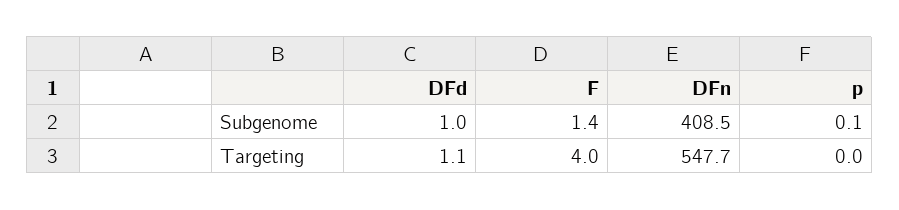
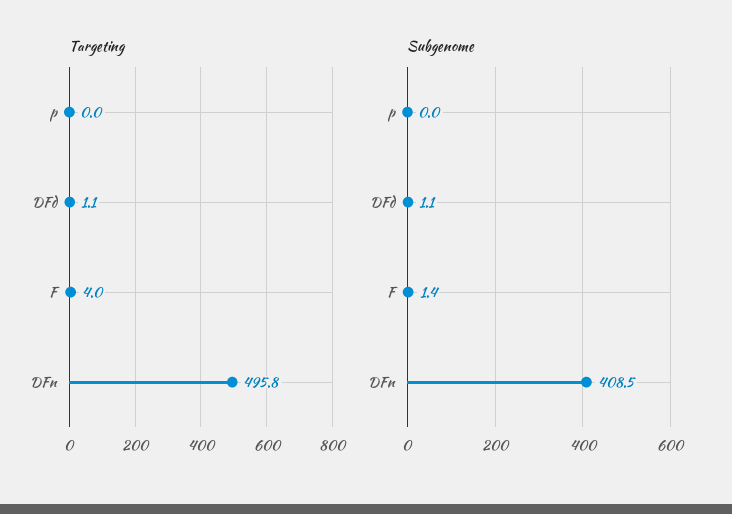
  {
    "Subgenome": {
-     "DFd": 1,
+     "DFd": 1.1,
      "F": 1.4,
      "DFn": 408.5,
-     "p": 0.1
+     "p": 0
    },
    "Targeting": {
      "DFd": 1.1,
      "F": 4,
-     "DFn": 547.7,
+     "DFn": 495.8,
      "p": 0
    }
  }

